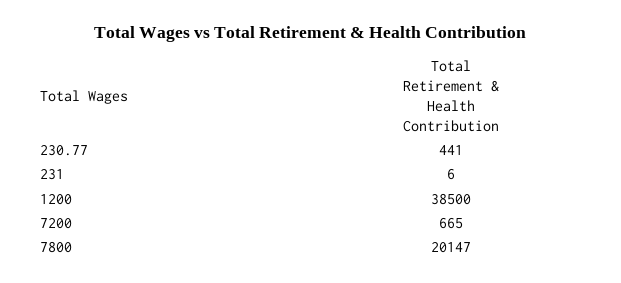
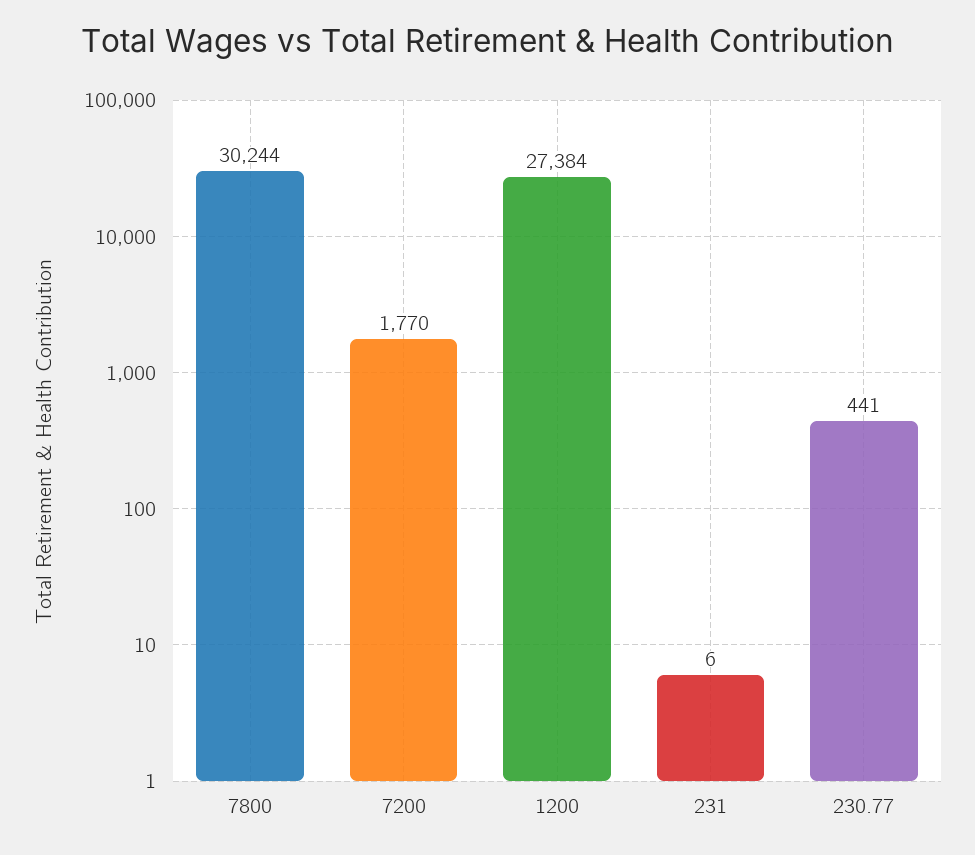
  {
    "230.77": 441,
    "231": 6,
-   "1200": 38500,
+   "1200": 27384,
-   "7200": 665,
+   "7200": 1770,
-   "7800": 20147
+   "7800": 30244
  }

